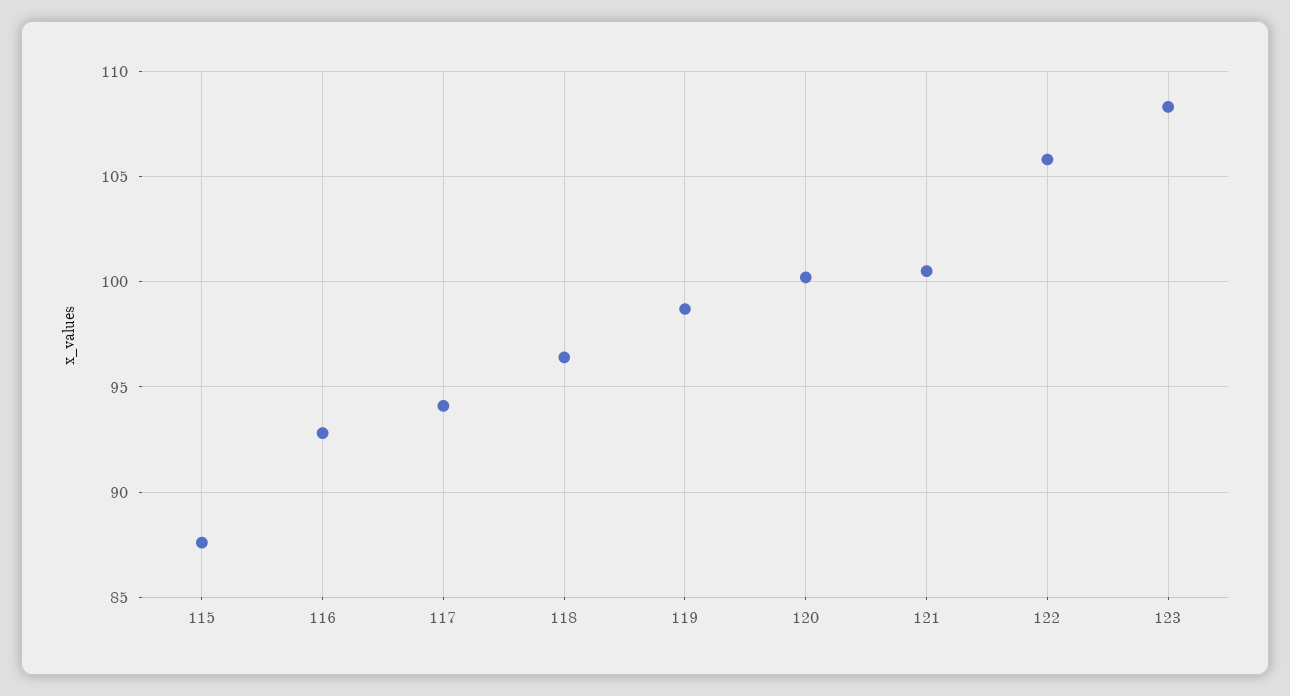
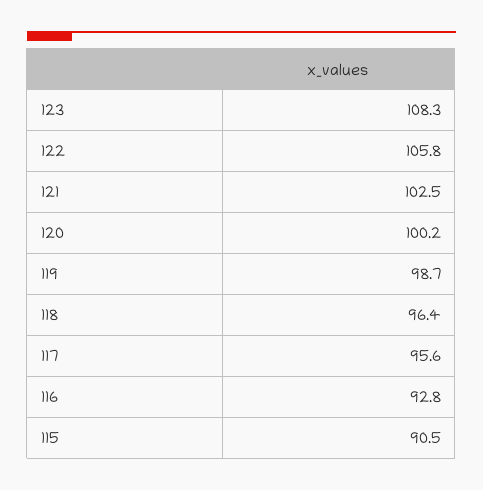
  {
-   "115": 87.5,
+   "115": 90.5,
    "116": 92.8,
-   "117": 94,
+   "117": 95.6,
    "118": 96.4,
    "119": 98.7,
    "120": 100.2,
-   "121": 100.5,
+   "121": 102.5,
    "122": 105.8,
    "123": 108.3
  }

